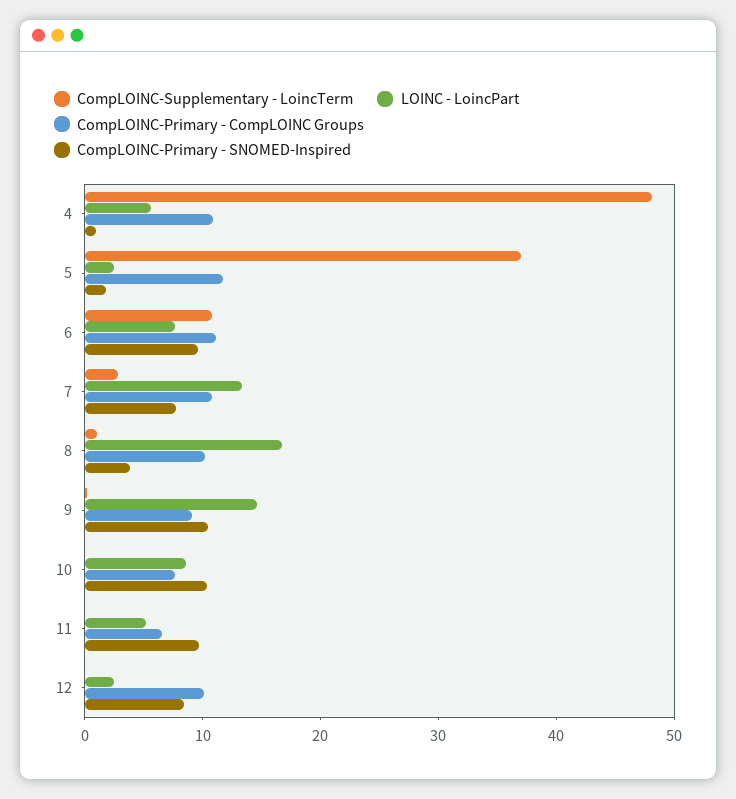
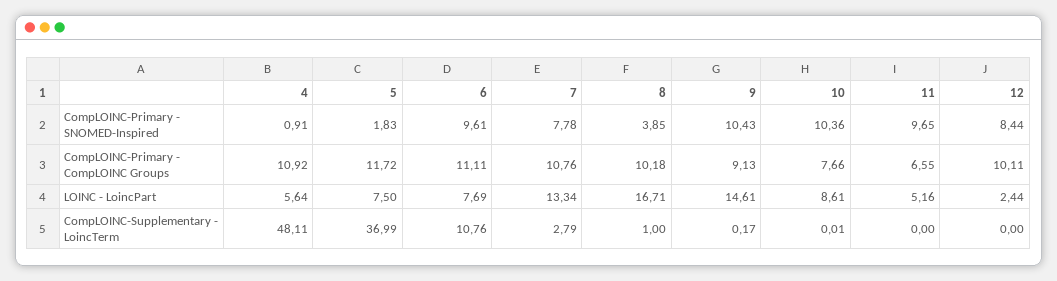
  {
    "CompLOINC-Supplementary - LoincTerm": {
      "4": 48.11,
      "5": 36.99,
      "6": 10.76,
      "7": 2.79,
      "8": 1,
      "9": 0.17,
      "10": 0.01,
      "11": 0,
      "12": 0
    },
    "LOINC - LoincPart": {
      "4": 5.64,
-     "5": 2,
+     "5": 7.5,
      "6": 7.69,
      "7": 13.34,
      "8": 16.71,
      "9": 14.61,
      "10": 8.61,
      "11": 5.16,
      "12": 2.44
    },
    "CompLOINC-Primary - CompLOINC Groups": {
      "4": 10.92,
      "5": 11.72,
      "6": 11.11,
      "7": 10.76,
      "8": 10.18,
      "9": 9.13,
      "10": 7.66,
      "11": 6.55,
      "12": 10.11
    },
    "CompLOINC-Primary - SNOMED-Inspired": {
      "4": 0.91,
      "5": 1.83,
      "6": 9.61,
      "7": 7.78,
      "8": 3.85,
      "9": 10.43,
      "10": 10.36,
      "11": 9.65,
      "12": 8.44
    }
  }

